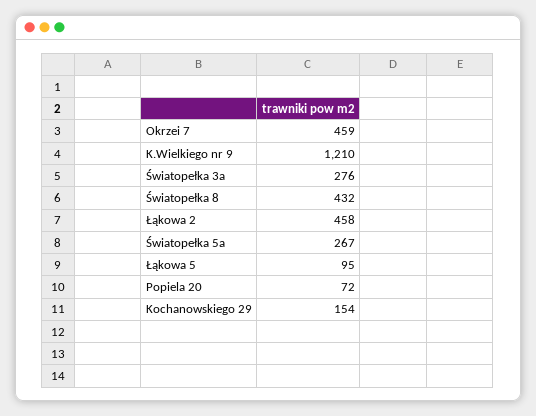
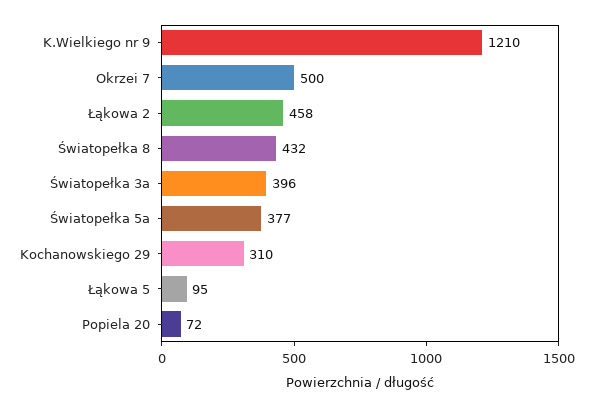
  {
-   "Okrzei 7": 459,
+   "Okrzei 7": 500,
    "K.Wielkiego nr 9": 1210,
-   "Światopełka 3a": 276,
+   "Światopełka 3a": 396,
    "Światopełka 8": 432,
    "Łąkowa 2": 458,
-   "Światopełka 5a": 267,
+   "Światopełka 5a": 377,
    "Łąkowa 5": 95,
    "Popiela 20": 72,
-   "Kochanowskiego 29": 154
+   "Kochanowskiego 29": 310
  }

